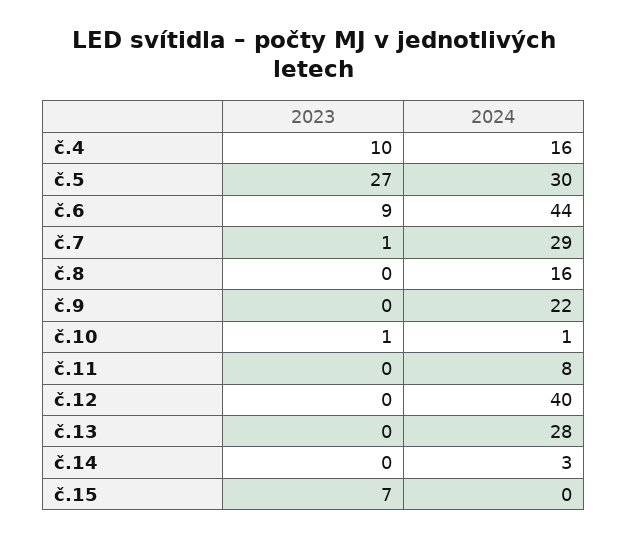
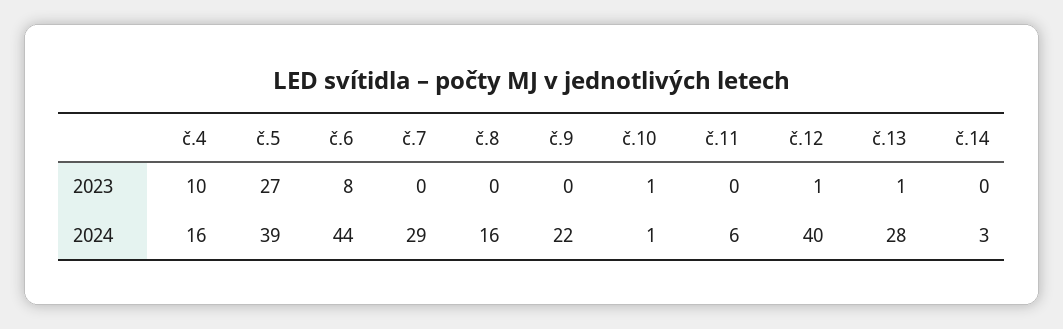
  {
    "2023": {
      "č.4": 10,
      "č.5": 27,
-     "č.6": 9,
+     "č.6": 8,
-     "č.7": 1,
+     "č.7": 0,
      "č.8": 0,
      "č.9": 0,
      "č.10": 1,
      "č.11": 0,
-     "č.12": 0,
+     "č.12": 1,
-     "č.13": 0,
+     "č.13": 1,
-     "č.14": 0,
+     "č.14": 0
-     "č.15": 7
    },
    "2024": {
      "č.4": 16,
-     "č.5": 30,
+     "č.5": 39,
      "č.6": 44,
      "č.7": 29,
      "č.8": 16,
      "č.9": 22,
      "č.10": 1,
-     "č.11": 8,
+     "č.11": 6,
      "č.12": 40,
      "č.13": 28,
-     "č.14": 3,
+     "č.14": 3
-     "č.15": 0
    }
  }

